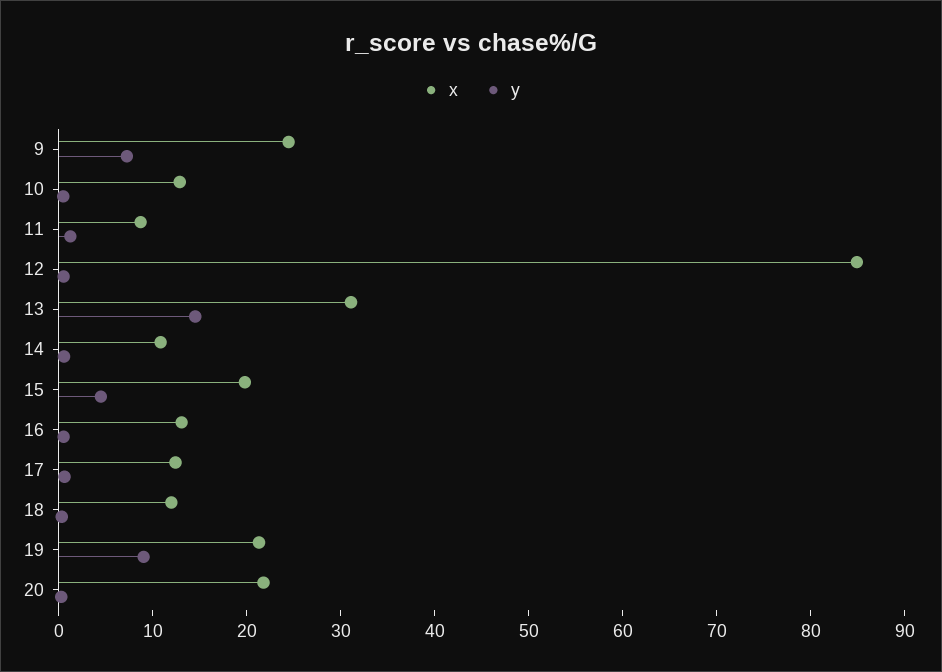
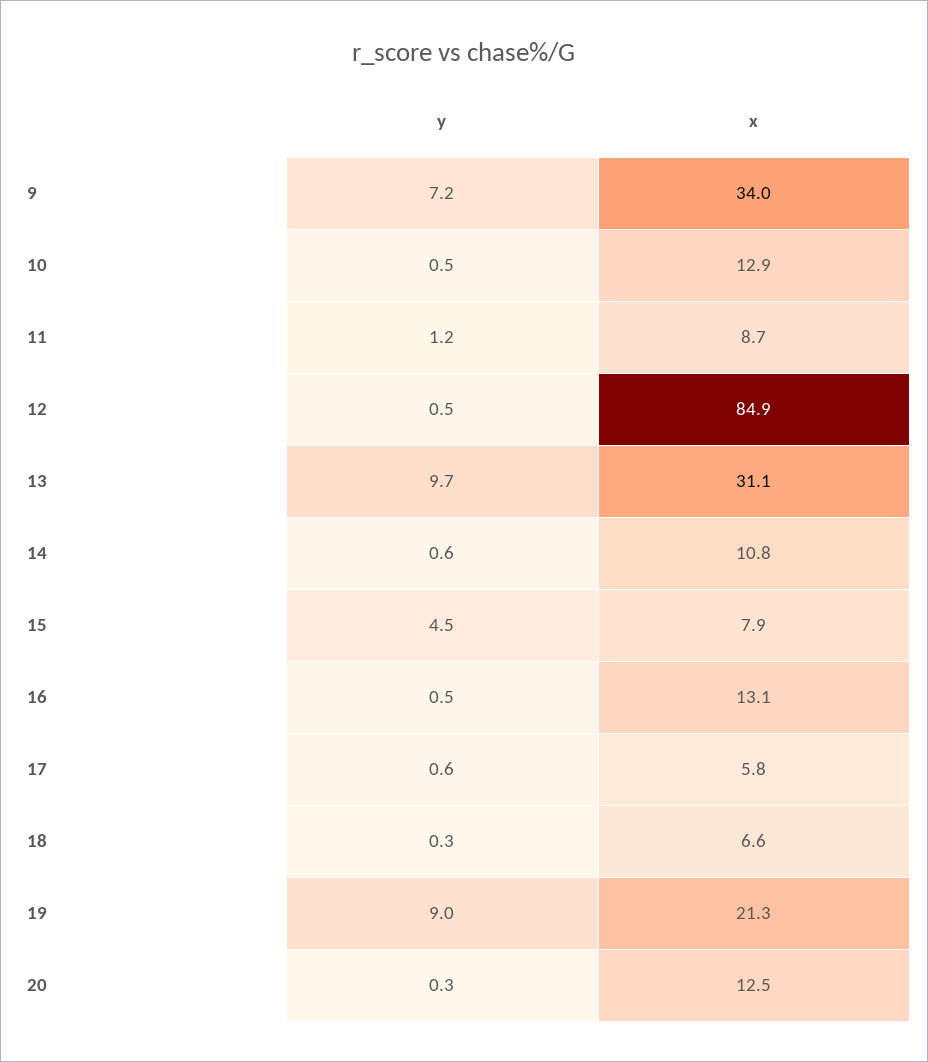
  {
    "x": {
-     "9": 24,
+     "9": 34,
      "10": 12.9,
      "11": 8.7,
      "12": 84.9,
      "13": 31.1,
      "14": 10.8,
-     "15": 20,
+     "15": 7.9,
      "16": 13.1,
-     "17": 12,
+     "17": 5.8,
-     "18": 12,
+     "18": 6.6,
      "19": 21.3,
-     "20": 22
+     "20": 12.5
    },
    "y": {
      "9": 7.2,
      "10": 0.5,
      "11": 1.2,
      "12": 0.5,
-     "13": 14,
+     "13": 9.7,
      "14": 0.6,
      "15": 4.5,
      "16": 0.5,
      "17": 0.6,
      "18": 0.3,
      "19": 9,
      "20": 0.3
    }
  }

